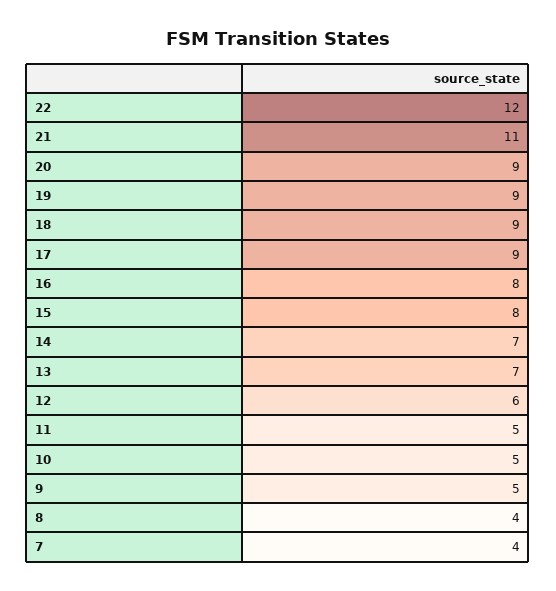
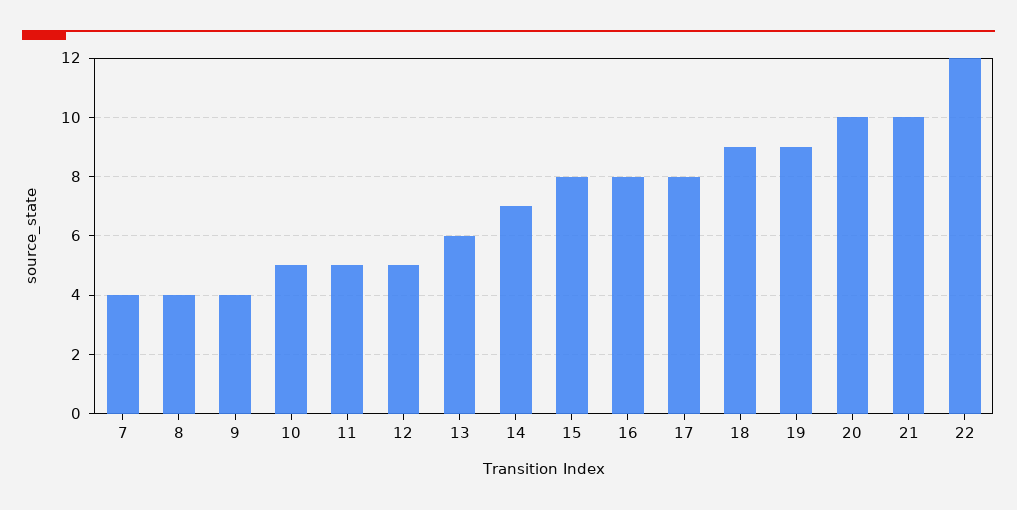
  {
    "22": 12,
-   "21": 11,
+   "21": 10,
-   "20": 9,
+   "20": 10,
    "19": 9,
    "18": 9,
-   "17": 9,
+   "17": 8,
    "16": 8,
    "15": 8,
    "14": 7,
-   "13": 7,
+   "13": 6,
-   "12": 6,
+   "12": 5,
    "11": 5,
    "10": 5,
-   "9": 5,
+   "9": 4,
    "8": 4,
    "7": 4
  }

